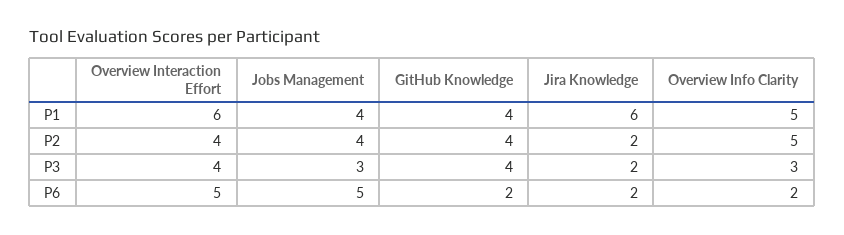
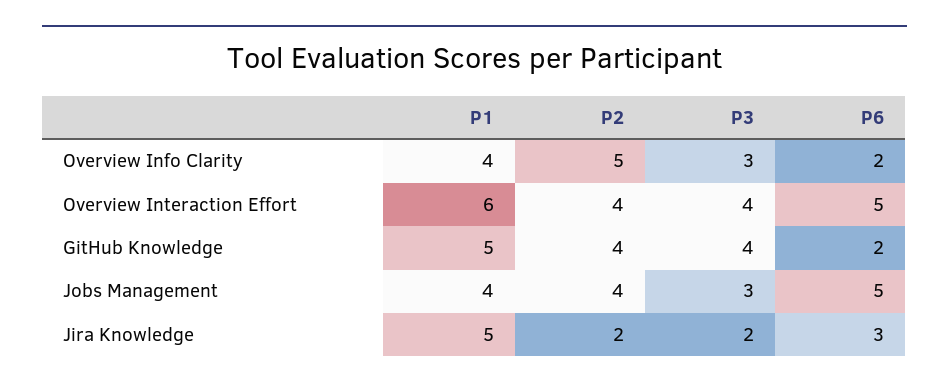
  {
    "Overview Interaction Effort": {
      "P1": 6,
      "P2": 4,
      "P3": 4,
      "P6": 5
    },
    "Jobs Management": {
      "P1": 4,
      "P2": 4,
      "P3": 3,
      "P6": 5
    },
    "GitHub Knowledge": {
-     "P1": 4,
+     "P1": 5,
      "P2": 4,
      "P3": 4,
      "P6": 2
    },
    "Jira Knowledge": {
-     "P1": 6,
+     "P1": 5,
      "P2": 2,
      "P3": 2,
-     "P6": 2
+     "P6": 3
    },
    "Overview Info Clarity": {
-     "P1": 5,
+     "P1": 4,
      "P2": 5,
      "P3": 3,
      "P6": 2
    }
  }

